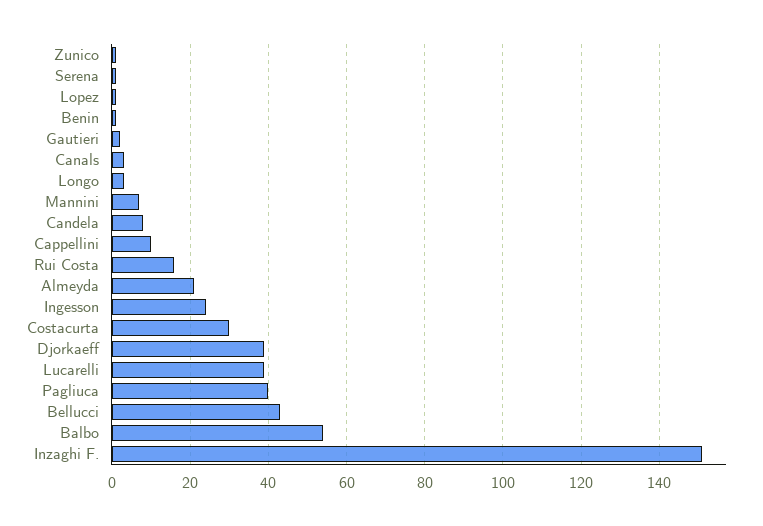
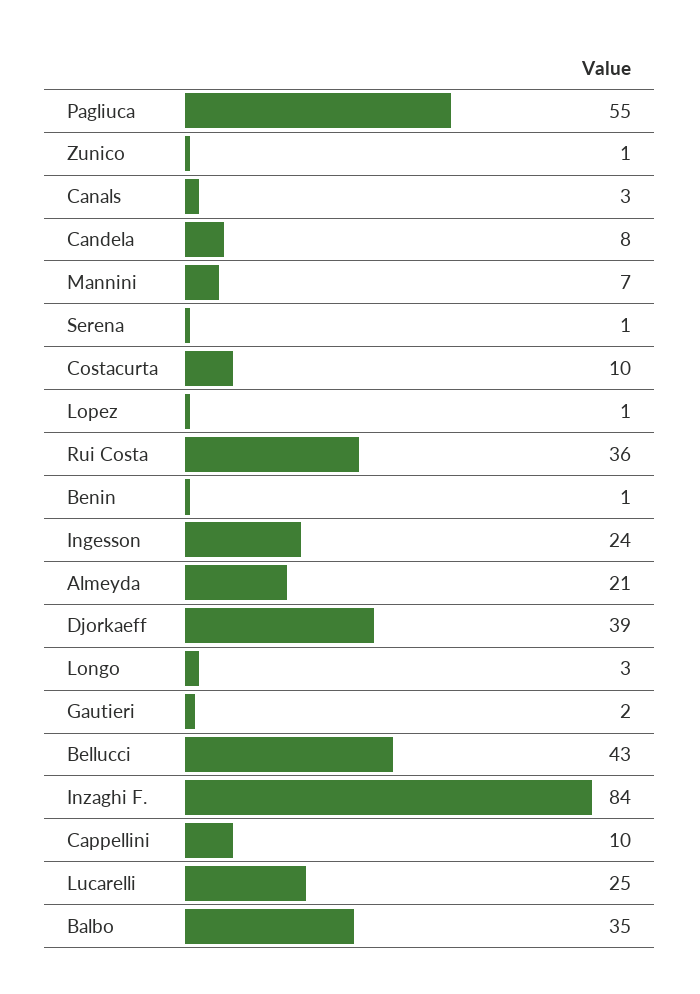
  {
    "Zunico": 1,
    "Serena": 1,
    "Lopez": 1,
    "Benin": 1,
    "Gautieri": 2,
    "Canals": 3,
    "Longo": 3,
    "Mannini": 7,
    "Candela": 8,
    "Cappellini": 10,
-   "Rui Costa": 15,
+   "Rui Costa": 36,
    "Almeyda": 21,
    "Ingesson": 24,
-   "Costacurta": 30,
+   "Costacurta": 10,
    "Djorkaeff": 39,
-   "Lucarelli": 40,
+   "Lucarelli": 25,
-   "Pagliuca": 40,
+   "Pagliuca": 55,
    "Bellucci": 43,
-   "Balbo": 55,
+   "Balbo": 35,
-   "Inzaghi F.": 150
+   "Inzaghi F.": 84
  }

